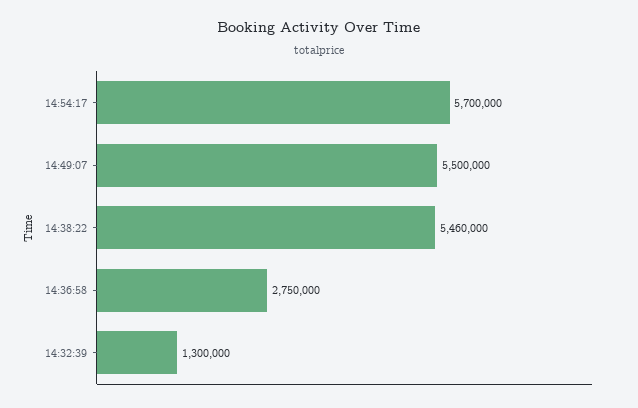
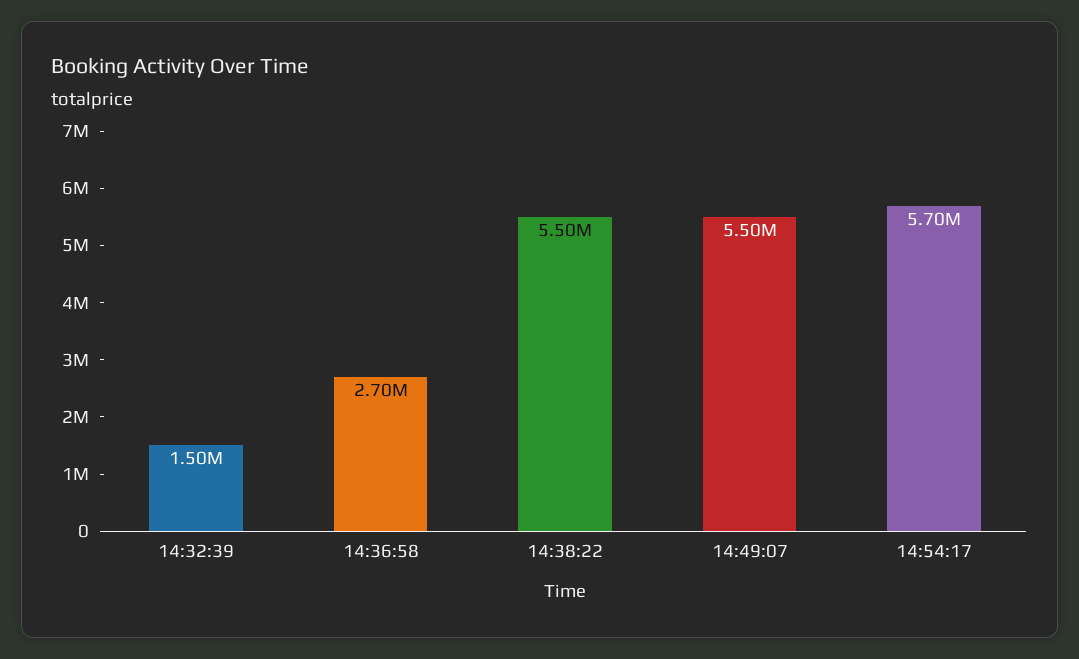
  {
    "14:54:17": 5700000,
    "14:49:07": 5500000,
-   "14:38:22": 5460000,
+   "14:38:22": 5500000,
-   "14:36:58": 2750000,
+   "14:36:58": 2700000,
-   "14:32:39": 1300000
+   "14:32:39": 1500000
  }

